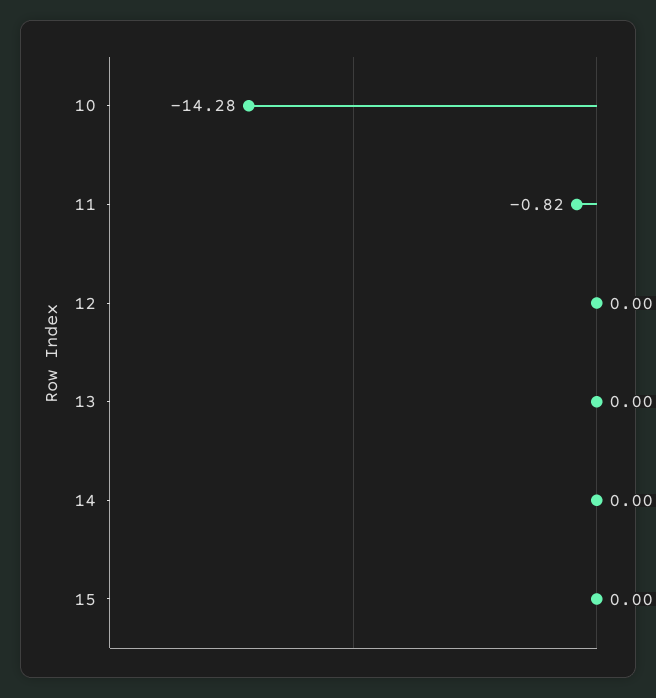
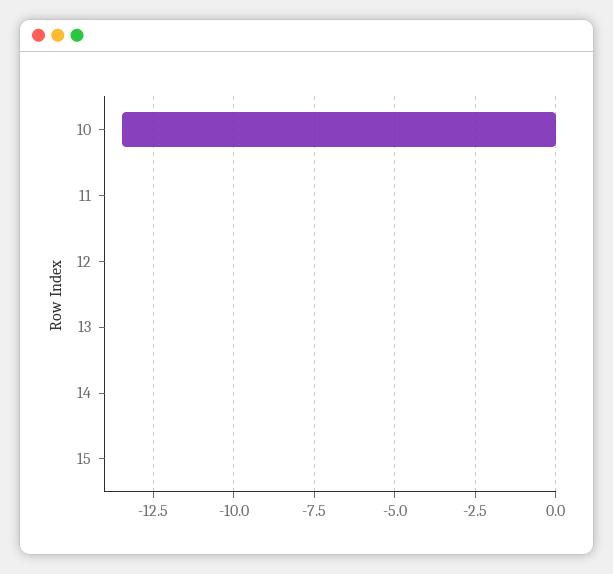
  {
-   "10": -14.28,
+   "10": -13.5,
-   "11": -0.82,
+   "11": 0,
    "12": 0,
    "13": 0,
    "14": 0,
    "15": 0
  }

